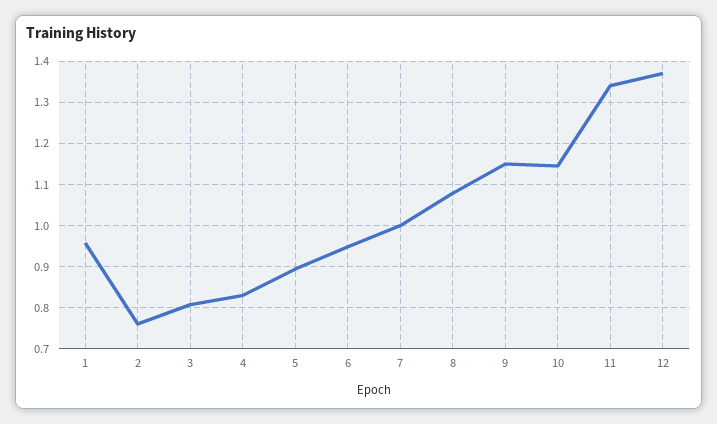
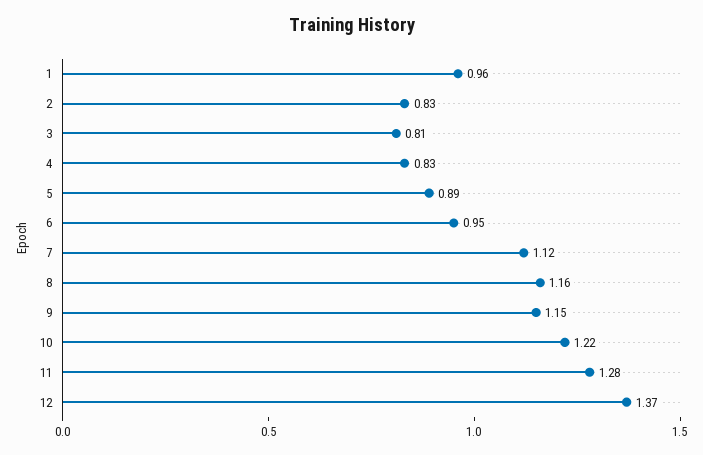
  {
    "1": 0.96,
-   "2": 0.76,
+   "2": 0.83,
    "3": 0.81,
    "4": 0.83,
    "5": 0.89,
    "6": 0.95,
-   "7": 1,
+   "7": 1.12,
-   "8": 1.08,
+   "8": 1.16,
    "9": 1.15,
-   "10": 1.14,
+   "10": 1.22,
-   "11": 1.34,
+   "11": 1.28,
    "12": 1.37
  }

